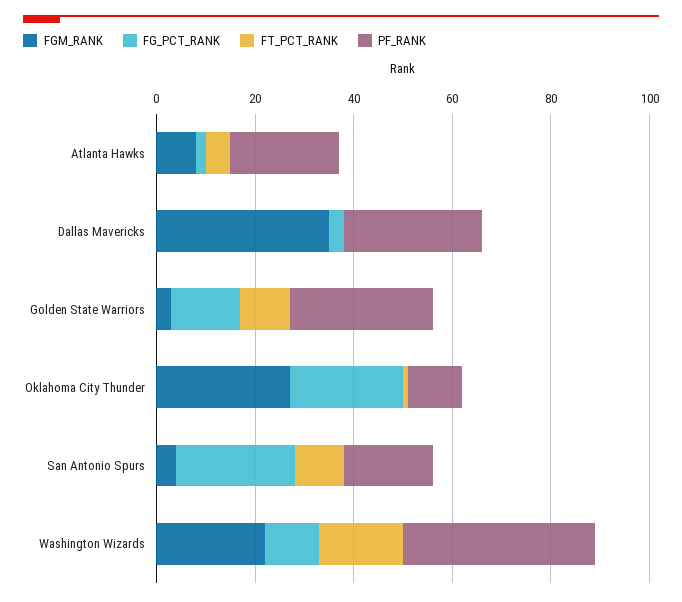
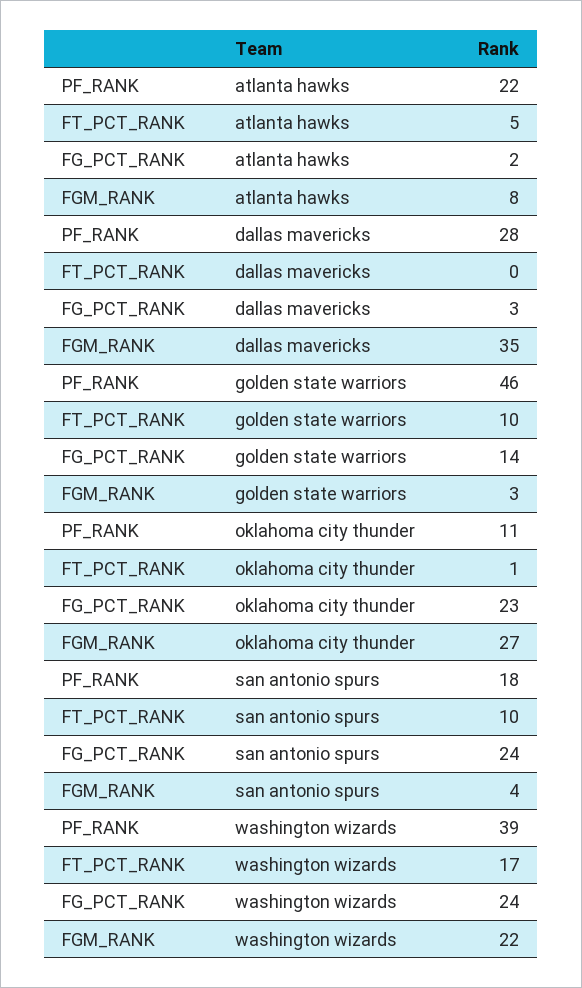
  {
    "FGM_RANK": {
      "Atlanta Hawks": 8,
      "Dallas Mavericks": 35,
      "Golden State Warriors": 3,
      "Oklahoma City Thunder": 27,
      "San Antonio Spurs": 4,
      "Washington Wizards": 22
    },
    "FG_PCT_RANK": {
      "Atlanta Hawks": 2,
      "Dallas Mavericks": 3,
      "Golden State Warriors": 14,
      "Oklahoma City Thunder": 23,
      "San Antonio Spurs": 24,
-     "Washington Wizards": 10
+     "Washington Wizards": 24
    },
    "FT_PCT_RANK": {
      "Atlanta Hawks": 5,
      "Dallas Mavericks": 0,
      "Golden State Warriors": 10,
      "Oklahoma City Thunder": 1,
      "San Antonio Spurs": 10,
      "Washington Wizards": 17
    },
    "PF_RANK": {
      "Atlanta Hawks": 22,
      "Dallas Mavericks": 28,
-     "Golden State Warriors": 30,
+     "Golden State Warriors": 46,
      "Oklahoma City Thunder": 11,
      "San Antonio Spurs": 18,
      "Washington Wizards": 39
    }
  }

